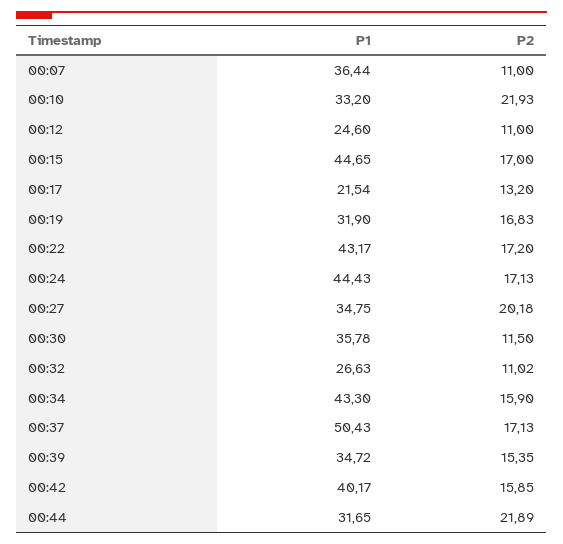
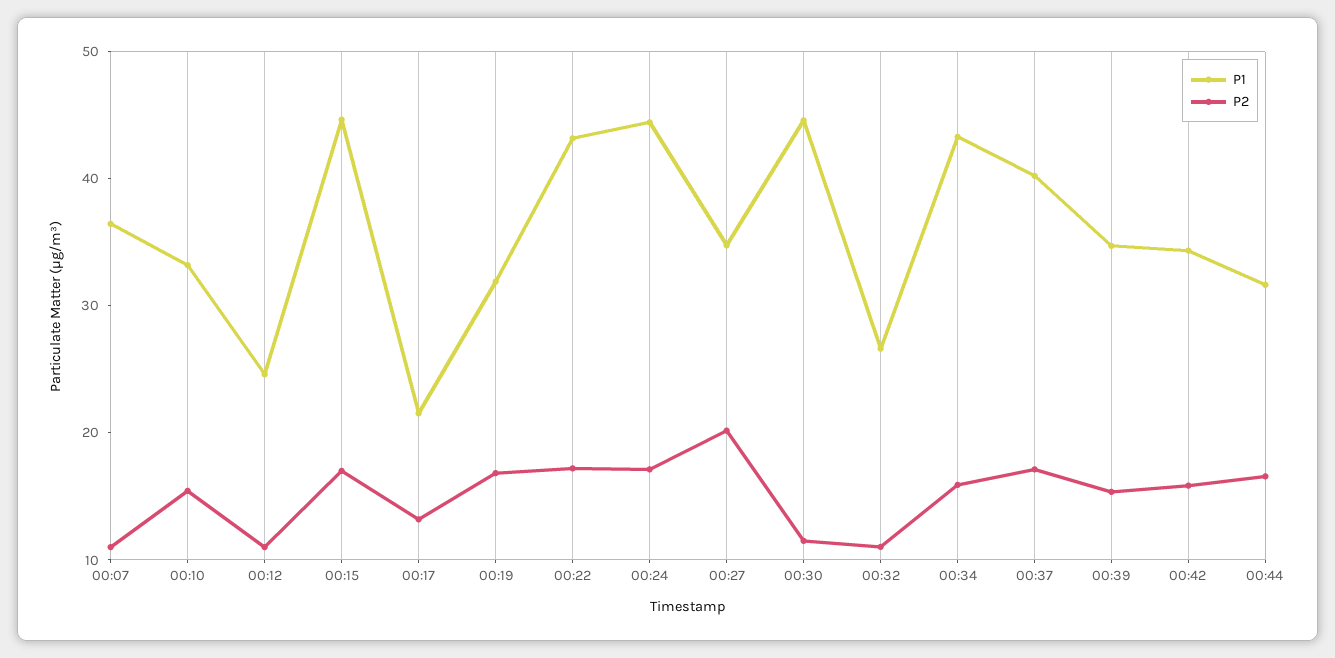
  {
    "P1": {
      "00:07": 36.44,
      "00:10": 33.2,
      "00:12": 24.6,
      "00:15": 44.65,
      "00:17": 21.54,
      "00:19": 31.9,
      "00:22": 43.17,
      "00:24": 44.43,
      "00:27": 34.75,
-     "00:30": 35.78,
+     "00:30": 44,
      "00:32": 26.63,
      "00:34": 43.3,
-     "00:37": 50.43,
+     "00:37": 40,
      "00:39": 34.72,
-     "00:42": 40.17,
+     "00:42": 34,
      "00:44": 31.65
    },
    "P2": {
      "00:07": 11,
-     "00:10": 21.93,
+     "00:10": 16,
      "00:12": 11,
      "00:15": 17,
      "00:17": 13.2,
      "00:19": 16.83,
      "00:22": 17.2,
      "00:24": 17.13,
      "00:27": 20.18,
      "00:30": 11.5,
      "00:32": 11.02,
      "00:34": 15.9,
      "00:37": 17.13,
      "00:39": 15.35,
      "00:42": 15.85,
-     "00:44": 21.89
+     "00:44": 16
    }
  }

